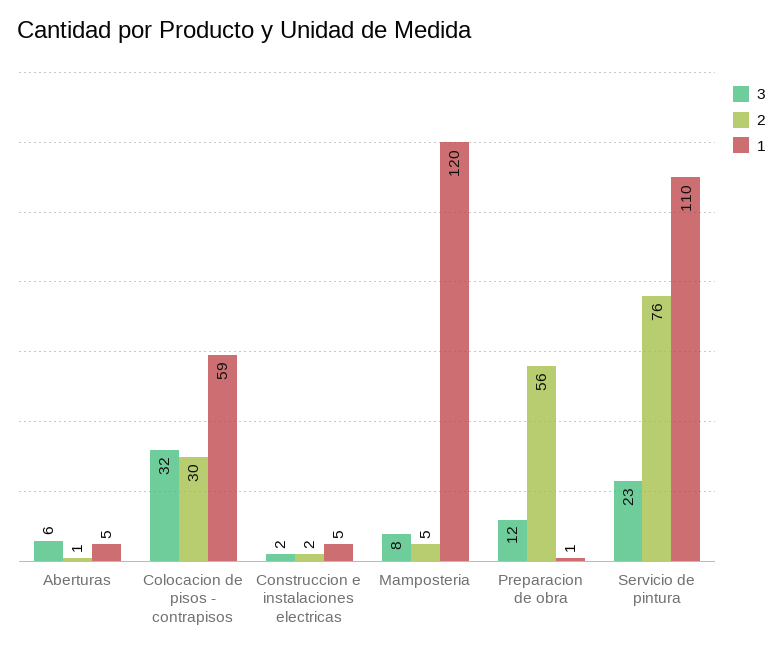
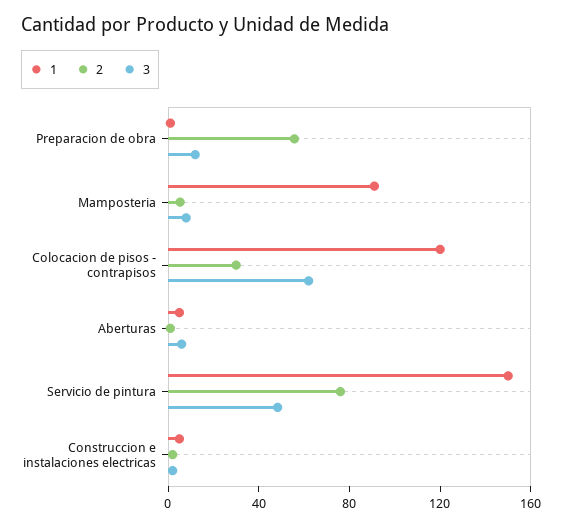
  {
    "3": {
      "Aberturas": 6,
-     "Colocacion de pisos - contrapisos": 32,
+     "Colocacion de pisos - contrapisos": 60,
      "Construccion e instalaciones electricas": 2,
      "Mamposteria": 8,
      "Preparacion de obra": 12,
-     "Servicio de pintura": 23
+     "Servicio de pintura": 50
    },
    "2": {
      "Aberturas": 1,
      "Colocacion de pisos - contrapisos": 30,
      "Construccion e instalaciones electricas": 2,
      "Mamposteria": 5,
      "Preparacion de obra": 56,
      "Servicio de pintura": 76
    },
    "1": {
      "Aberturas": 5,
-     "Colocacion de pisos - contrapisos": 59,
+     "Colocacion de pisos - contrapisos": 120,
      "Construccion e instalaciones electricas": 5,
-     "Mamposteria": 120,
+     "Mamposteria": 90,
      "Preparacion de obra": 1,
-     "Servicio de pintura": 110
+     "Servicio de pintura": 150
    }
  }

